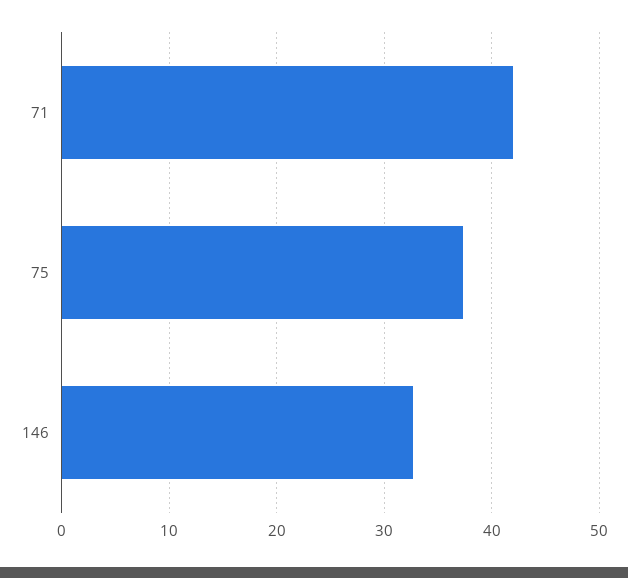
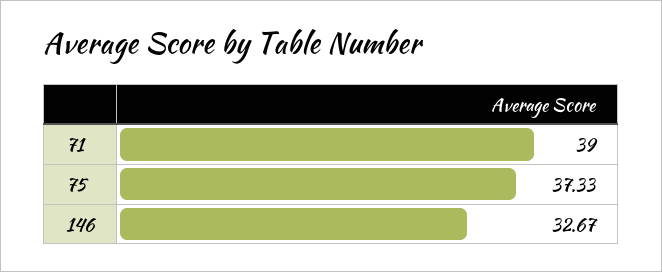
  {
-   "71": 42,
+   "71": 39,
    "75": 37.33,
    "146": 32.67
  }

